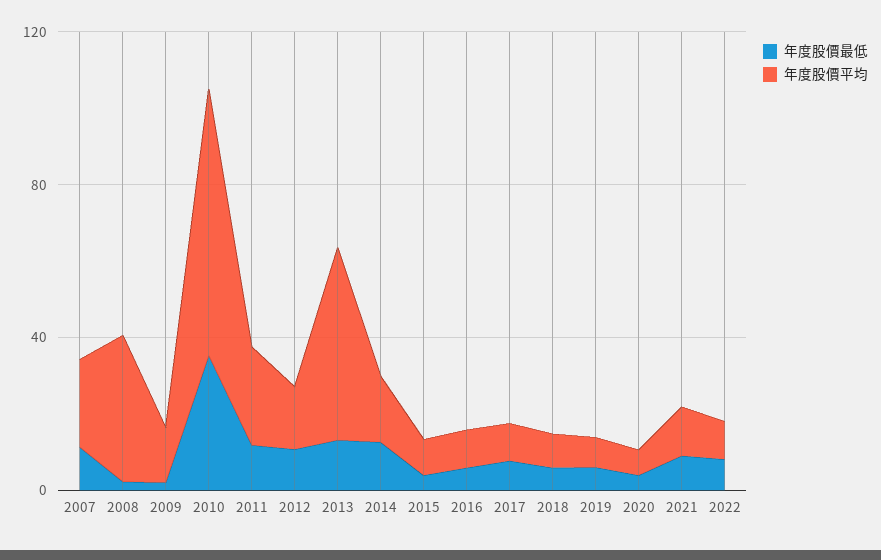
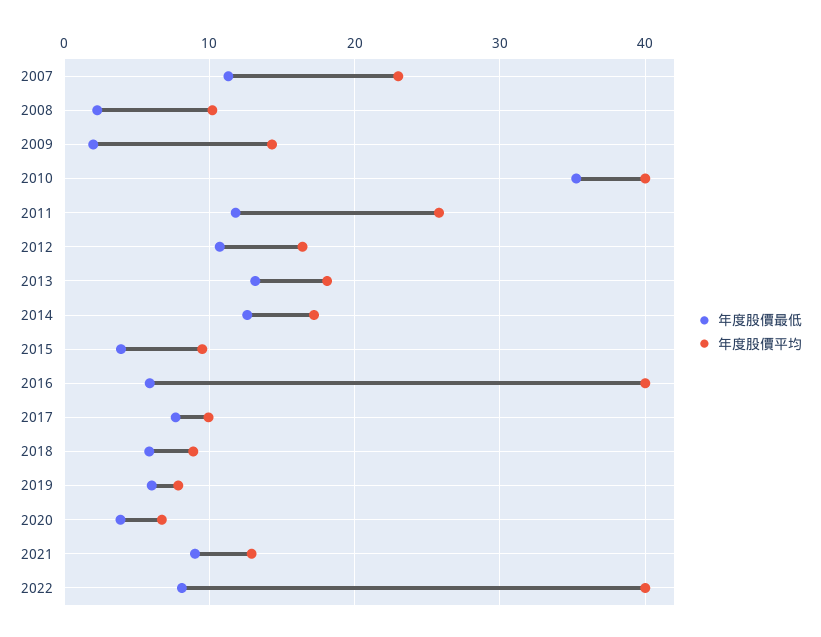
  {
    "年度股價最低": {
      "2007": 11,
      "2008": 2,
      "2009": 2,
      "2010": 35,
      "2011": 12,
      "2012": 11,
      "2013": 13,
      "2014": 13,
      "2015": 4,
      "2016": 6,
      "2017": 8,
      "2018": 6,
      "2019": 6,
      "2020": 4,
      "2021": 9,
      "2022": 8
    },
    "年度股價平均": {
      "2007": 23,
-     "2008": 40,
+     "2008": 10,
      "2009": 14,
-     "2010": 70,
+     "2010": 40,
      "2011": 26,
      "2012": 16,
-     "2013": 50,
+     "2013": 18,
      "2014": 17,
      "2015": 10,
-     "2016": 10,
+     "2016": 40,
      "2017": 10,
      "2018": 9,
      "2019": 8,
      "2020": 7,
      "2021": 13,
-     "2022": 10
+     "2022": 40
    }
  }

